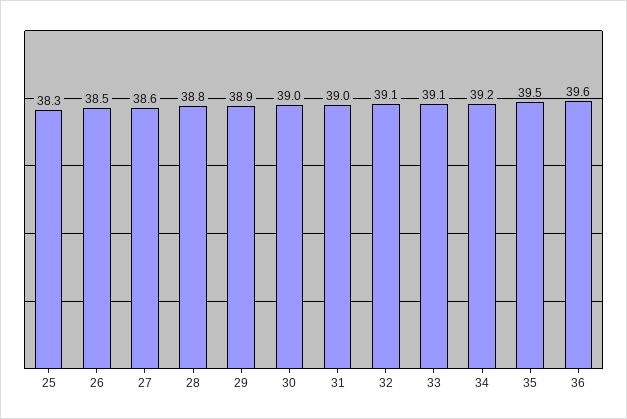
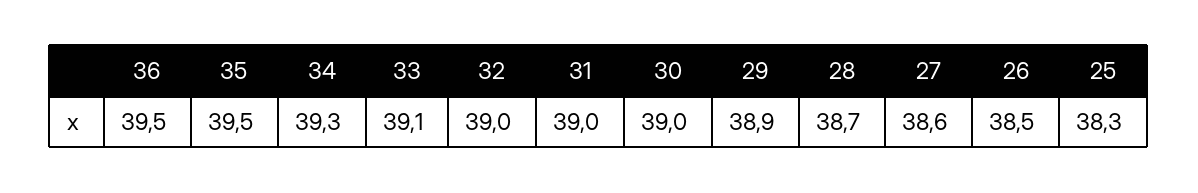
  {
    "25": 38.3,
    "26": 38.5,
    "27": 38.6,
-   "28": 38.8,
+   "28": 38.7,
    "29": 38.9,
    "30": 39,
    "31": 39,
-   "32": 39.1,
+   "32": 39,
    "33": 39.1,
-   "34": 39.2,
+   "34": 39.3,
    "35": 39.5,
-   "36": 39.6
+   "36": 39.5
  }

